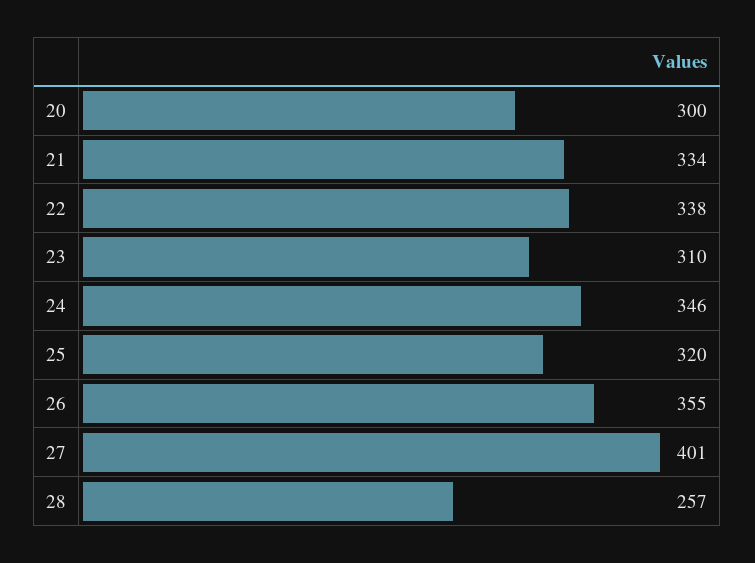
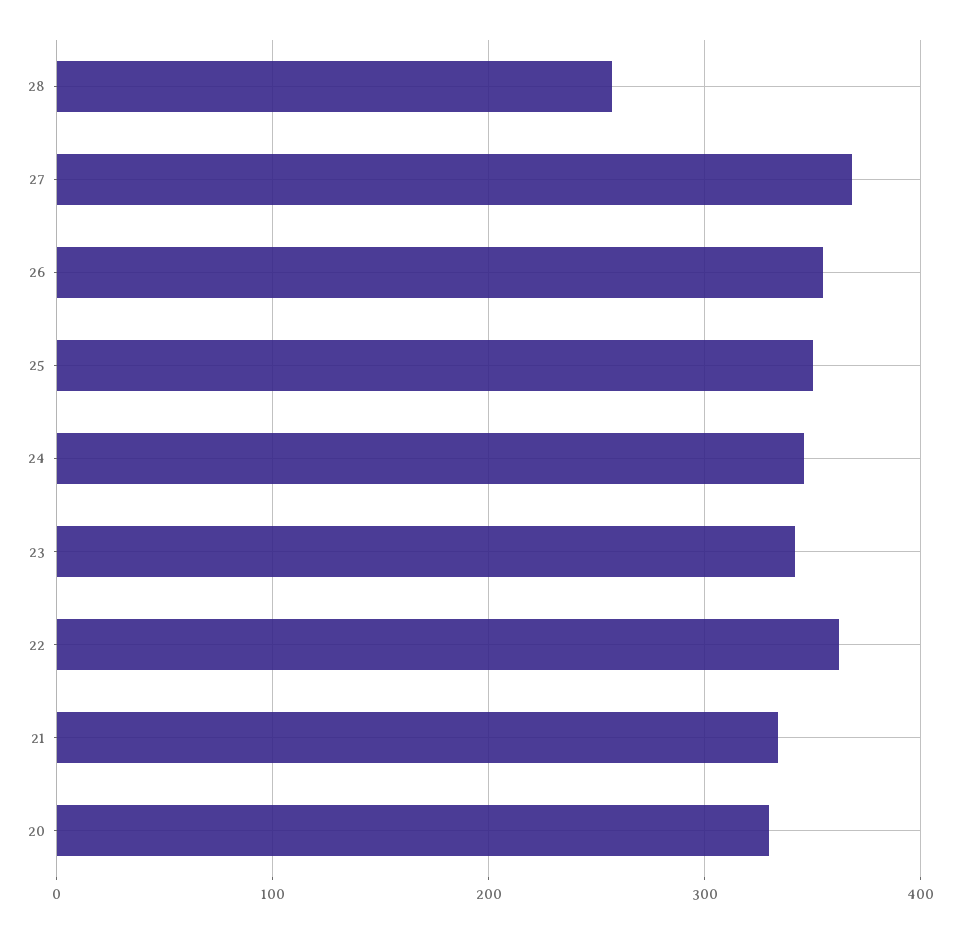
  {
-   "20": 300,
+   "20": 330,
    "21": 334,
-   "22": 338,
+   "22": 360,
-   "23": 310,
+   "23": 340,
    "24": 346,
-   "25": 320,
+   "25": 350,
    "26": 355,
-   "27": 401,
+   "27": 370,
    "28": 257
  }

